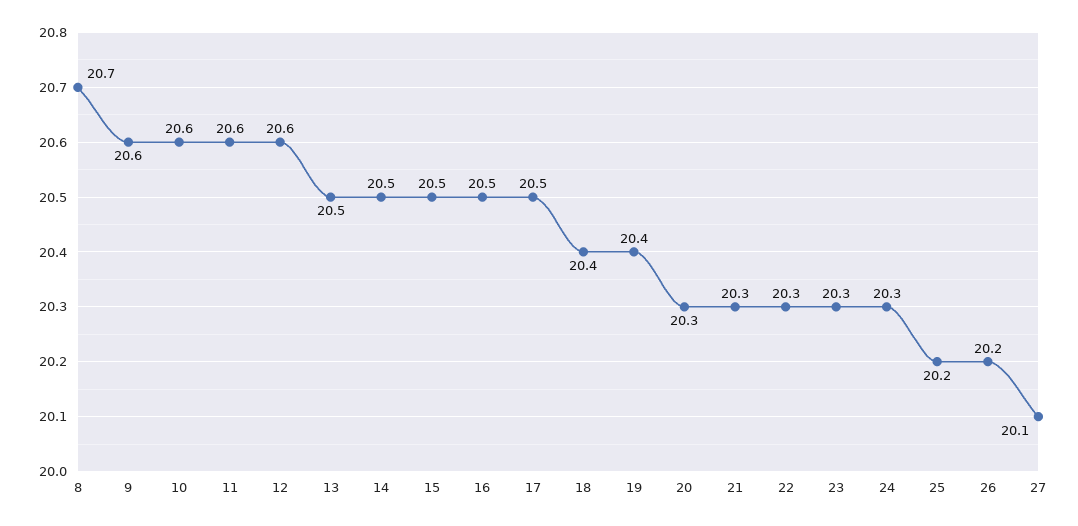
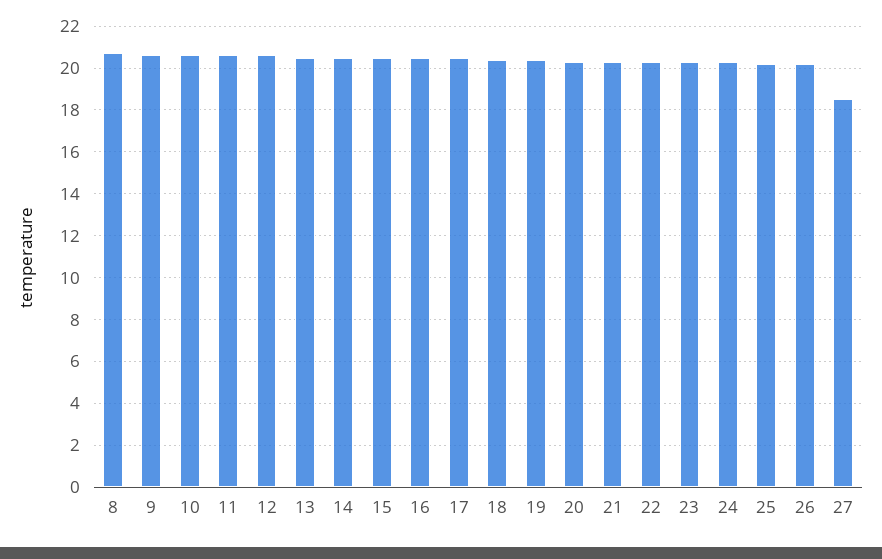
  {
    "8": 20.7,
    "9": 20.6,
    "10": 20.6,
    "11": 20.6,
    "12": 20.6,
    "13": 20.5,
    "14": 20.5,
    "15": 20.5,
    "16": 20.5,
    "17": 20.5,
    "18": 20.4,
    "19": 20.4,
    "20": 20.3,
    "21": 20.3,
    "22": 20.3,
    "23": 20.3,
    "24": 20.3,
    "25": 20.2,
    "26": 20.2,
-   "27": 20.1
+   "27": 18.5
  }

